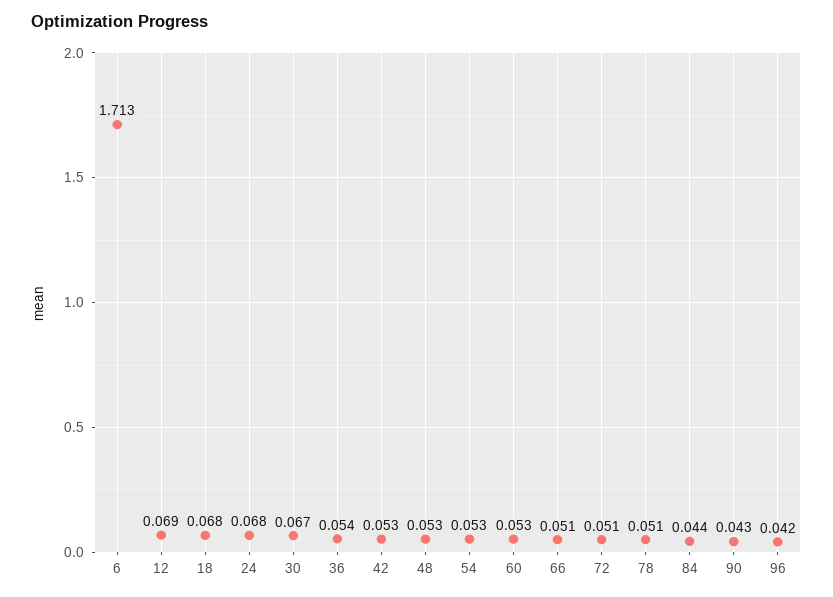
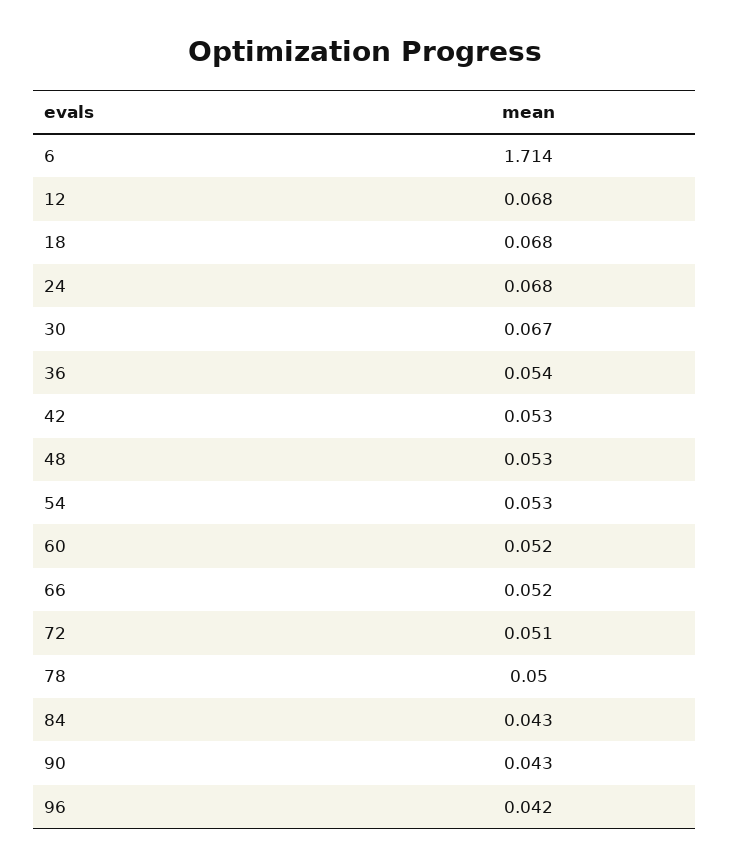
  {
-   "6": 1.713,
+   "6": 1.714,
-   "12": 0.069,
+   "12": 0.068,
    "18": 0.068,
    "24": 0.068,
    "30": 0.067,
    "36": 0.054,
    "42": 0.053,
    "48": 0.053,
    "54": 0.053,
-   "60": 0.053,
+   "60": 0.052,
-   "66": 0.051,
+   "66": 0.052,
    "72": 0.051,
-   "78": 0.051,
+   "78": 0.05,
-   "84": 0.044,
+   "84": 0.043,
    "90": 0.043,
    "96": 0.042
  }

